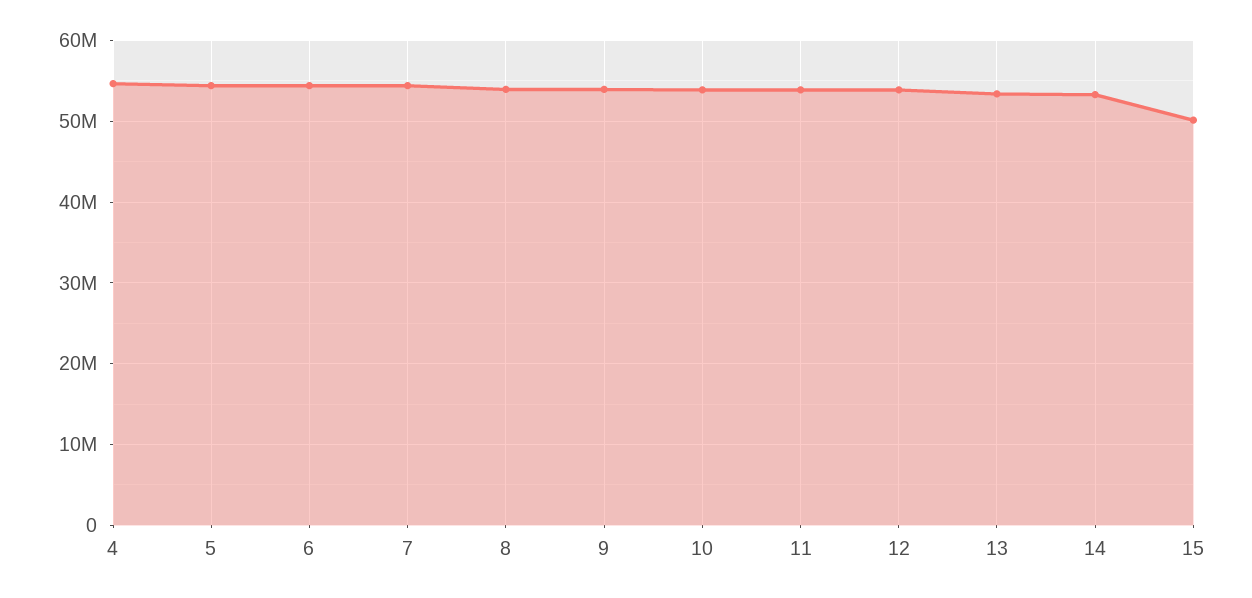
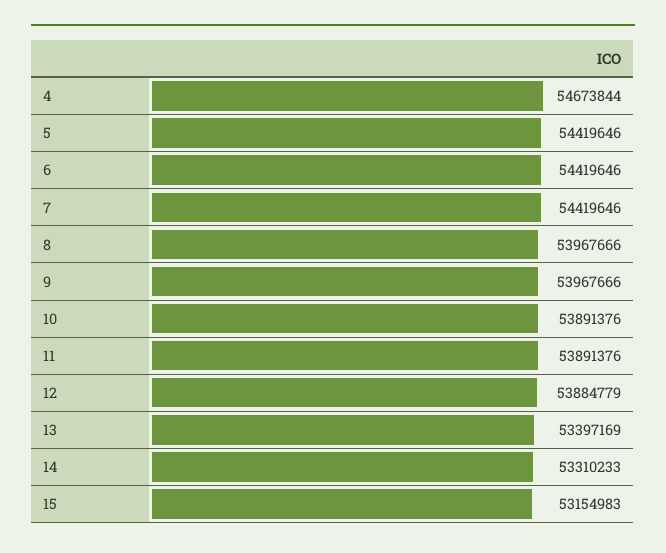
  {
    "4": 54673844,
    "5": 54419646,
    "6": 54419646,
    "7": 54419646,
    "8": 53967666,
    "9": 53967666,
    "10": 53891376,
    "11": 53891376,
    "12": 53884779,
    "13": 53397169,
    "14": 53310233,
-   "15": 50000000
+   "15": 53154983
  }

